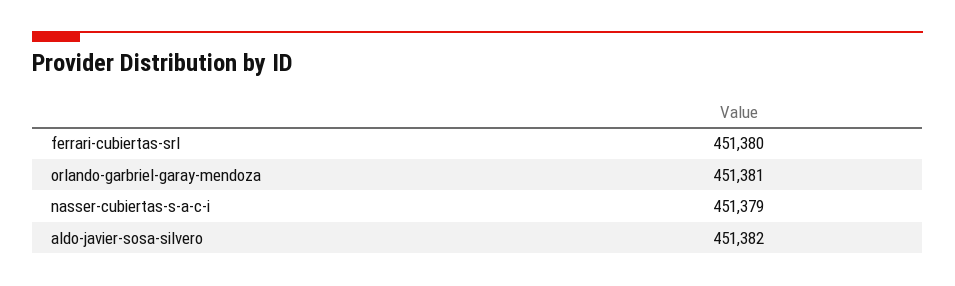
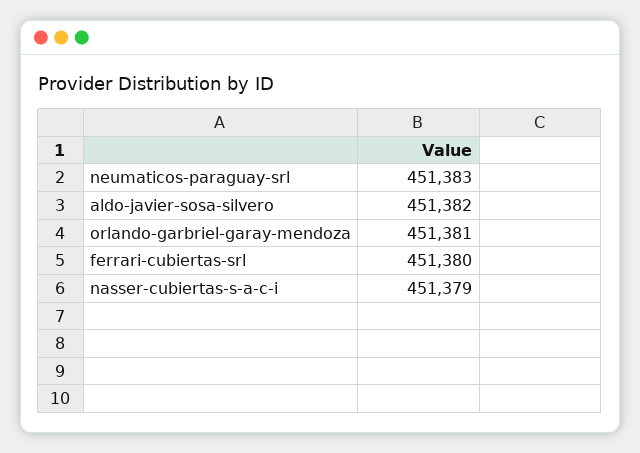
  {
    "ferrari-cubiertas-srl": 451380,
    "orlando-garbriel-garay-mendoza": 451381,
    "nasser-cubiertas-s-a-c-i": 451379,
-   "aldo-javier-sosa-silvero": 451382
+   "aldo-javier-sosa-silvero": 451382,
+   "neumaticos-paraguay-srl": 451383
  }

